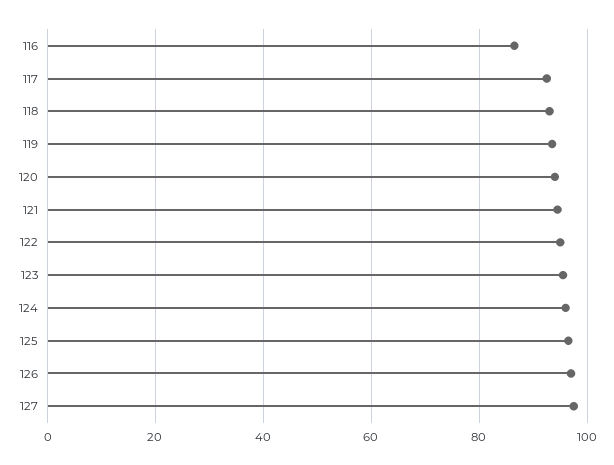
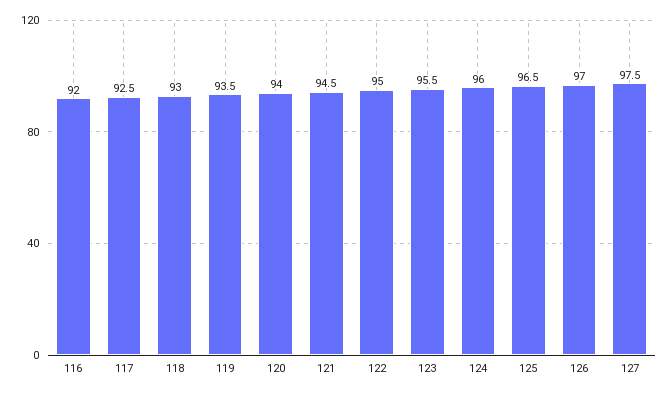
  {
-   "116": 86,
+   "116": 92,
    "117": 92.5,
    "118": 93,
    "119": 93.5,
    "120": 94,
    "121": 94.5,
    "122": 95,
    "123": 95.5,
    "124": 96,
    "125": 96.5,
    "126": 97,
    "127": 97.5
  }

